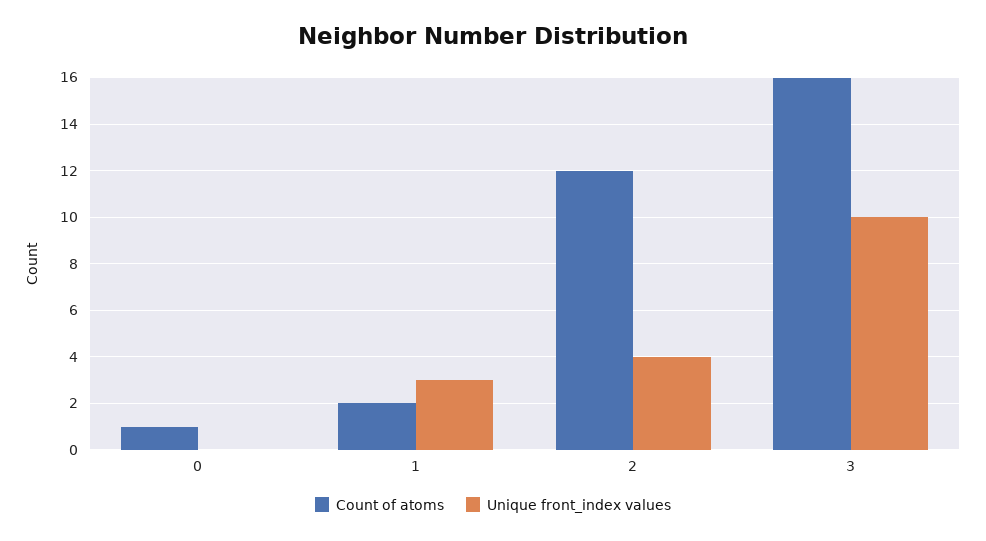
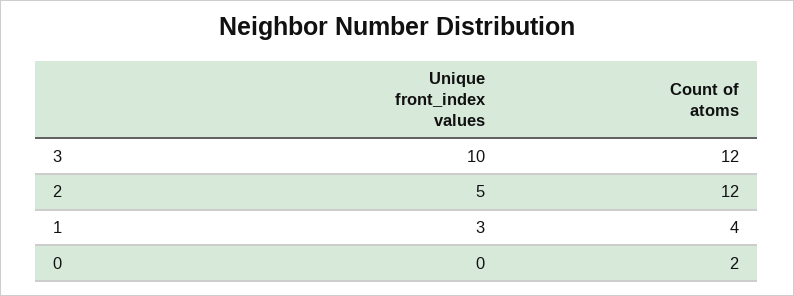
  {
    "Count of atoms": {
-     "0": 1,
+     "0": 2,
-     "1": 2,
+     "1": 4,
      "2": 12,
-     "3": 16
+     "3": 12
    },
    "Unique front_index values": {
      "0": 0,
      "1": 3,
-     "2": 4,
+     "2": 5,
      "3": 10
    }
  }

